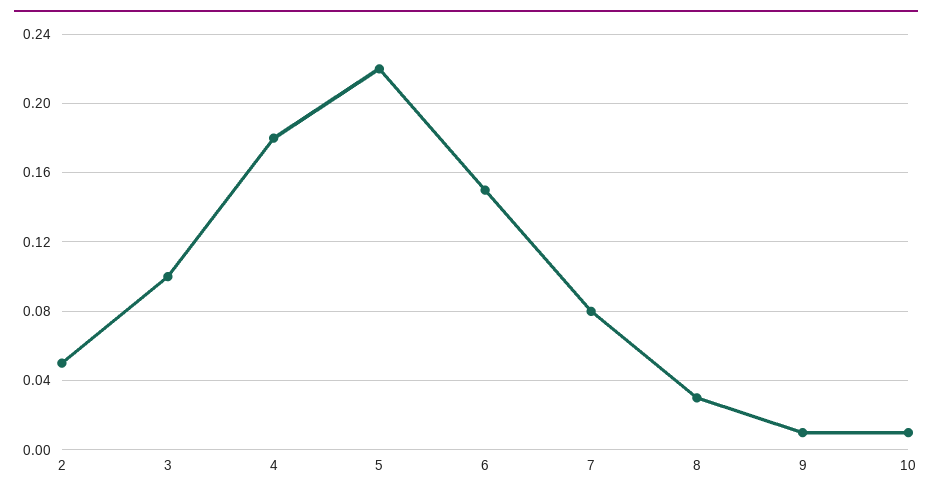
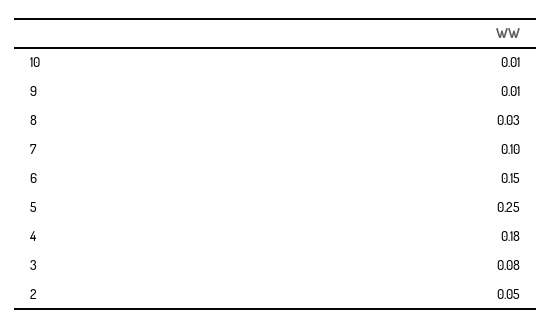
  {
    "2": 0.05,
-   "3": 0.1,
+   "3": 0.08,
    "4": 0.18,
-   "5": 0.22,
+   "5": 0.25,
    "6": 0.15,
-   "7": 0.08,
+   "7": 0.1,
    "8": 0.03,
    "9": 0.01,
    "10": 0.01
  }

